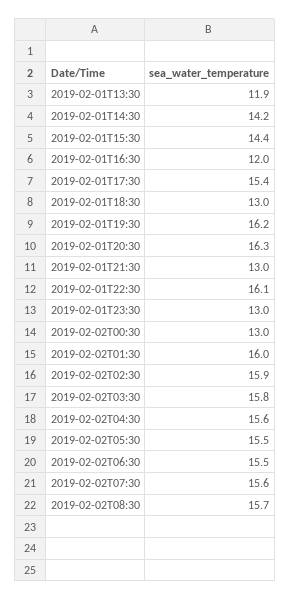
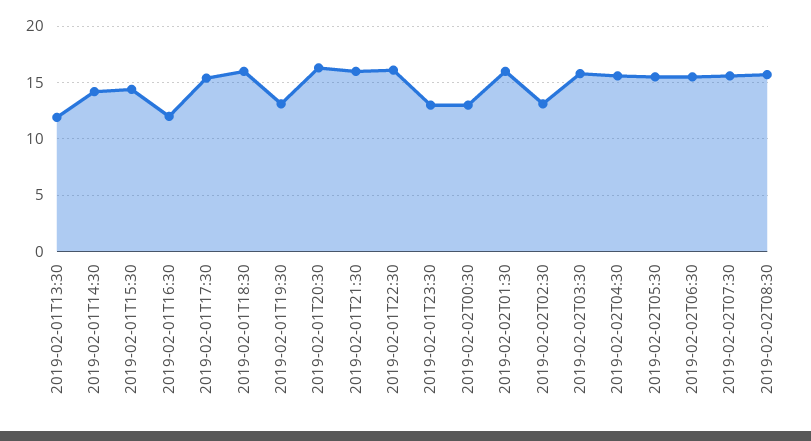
  {
    "2019-02-01T13:30": 11.9,
    "2019-02-01T14:30": 14.2,
    "2019-02-01T15:30": 14.4,
    "2019-02-01T16:30": 12,
    "2019-02-01T17:30": 15.4,
-   "2019-02-01T18:30": 13,
+   "2019-02-01T18:30": 16,
-   "2019-02-01T19:30": 16.2,
+   "2019-02-01T19:30": 13,
    "2019-02-01T20:30": 16.3,
-   "2019-02-01T21:30": 13,
+   "2019-02-01T21:30": 16,
    "2019-02-01T22:30": 16.1,
    "2019-02-01T23:30": 13,
    "2019-02-02T00:30": 13,
    "2019-02-02T01:30": 16,
-   "2019-02-02T02:30": 15.9,
+   "2019-02-02T02:30": 13,
    "2019-02-02T03:30": 15.8,
    "2019-02-02T04:30": 15.6,
    "2019-02-02T05:30": 15.5,
    "2019-02-02T06:30": 15.5,
    "2019-02-02T07:30": 15.6,
    "2019-02-02T08:30": 15.7
  }

